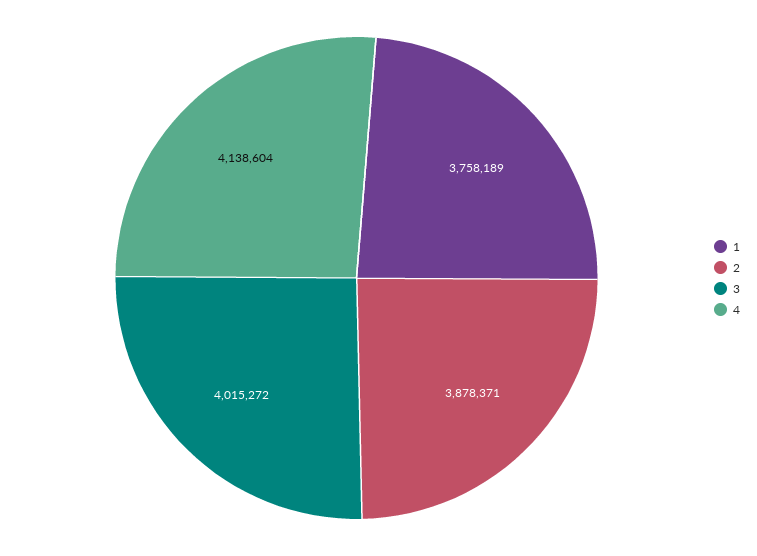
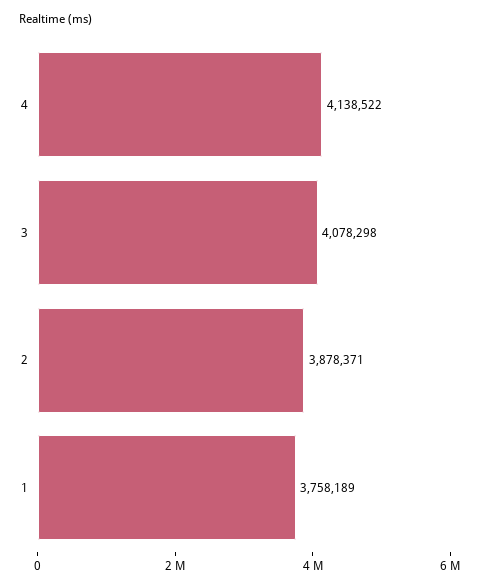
  {
    "1": 3758189,
    "2": 3878371,
-   "3": 4015272,
+   "3": 4078298,
-   "4": 4138604
+   "4": 4138522
  }

